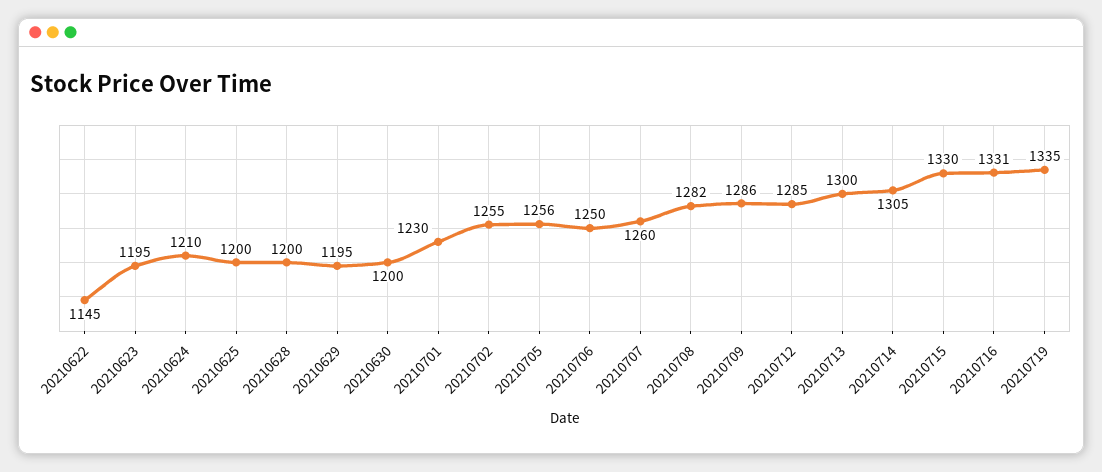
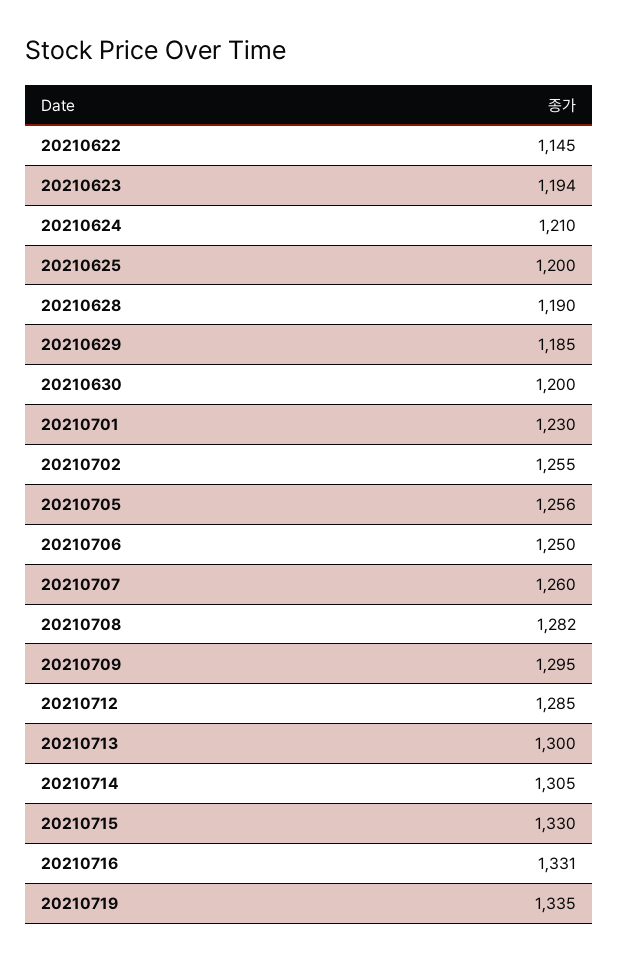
  {
    "20210622": 1145,
-   "20210623": 1195,
+   "20210623": 1194,
    "20210624": 1210,
    "20210625": 1200,
-   "20210628": 1200,
+   "20210628": 1190,
-   "20210629": 1195,
+   "20210629": 1185,
    "20210630": 1200,
    "20210701": 1230,
    "20210702": 1255,
    "20210705": 1256,
    "20210706": 1250,
    "20210707": 1260,
    "20210708": 1282,
-   "20210709": 1286,
+   "20210709": 1295,
    "20210712": 1285,
    "20210713": 1300,
    "20210714": 1305,
    "20210715": 1330,
    "20210716": 1331,
    "20210719": 1335
  }

